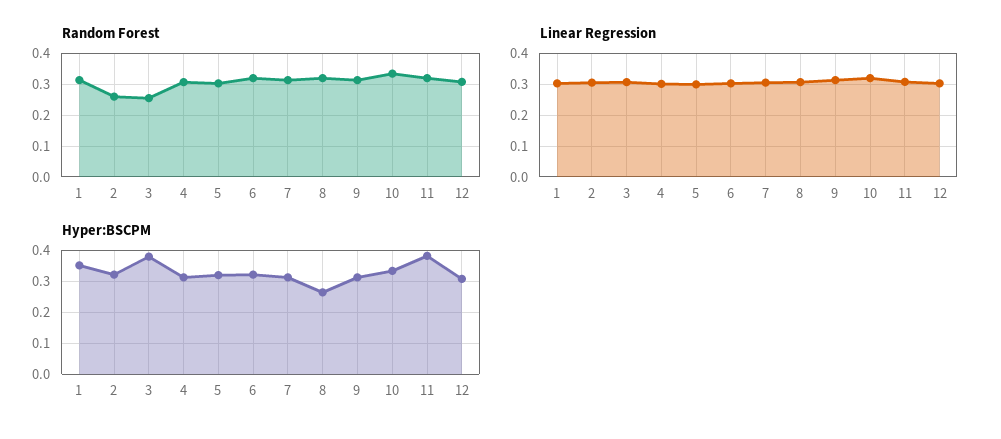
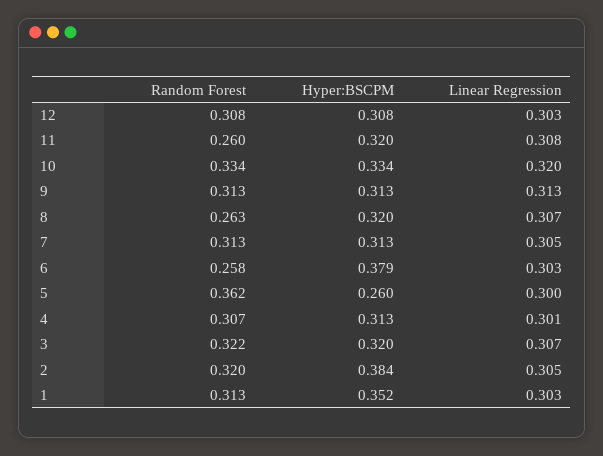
  {
    "Random Forest": {
      "1": 0.313,
-     "2": 0.26,
+     "2": 0.32,
-     "3": 0.26,
+     "3": 0.322,
      "4": 0.307,
-     "5": 0.3,
+     "5": 0.362,
-     "6": 0.32,
+     "6": 0.258,
      "7": 0.313,
-     "8": 0.32,
+     "8": 0.263,
      "9": 0.313,
      "10": 0.334,
-     "11": 0.32,
+     "11": 0.26,
      "12": 0.308
    },
    "Linear Regression": {
      "1": 0.303,
      "2": 0.305,
      "3": 0.307,
      "4": 0.301,
      "5": 0.3,
      "6": 0.303,
      "7": 0.305,
      "8": 0.307,
      "9": 0.313,
      "10": 0.32,
      "11": 0.308,
      "12": 0.303
    },
    "Hyper:BSCPM": {
      "1": 0.352,
-     "2": 0.32,
+     "2": 0.384,
-     "3": 0.38,
+     "3": 0.32,
      "4": 0.313,
-     "5": 0.32,
+     "5": 0.26,
-     "6": 0.32,
+     "6": 0.379,
      "7": 0.313,
-     "8": 0.26,
+     "8": 0.32,
      "9": 0.313,
      "10": 0.334,
-     "11": 0.38,
+     "11": 0.32,
      "12": 0.308
    }
  }

